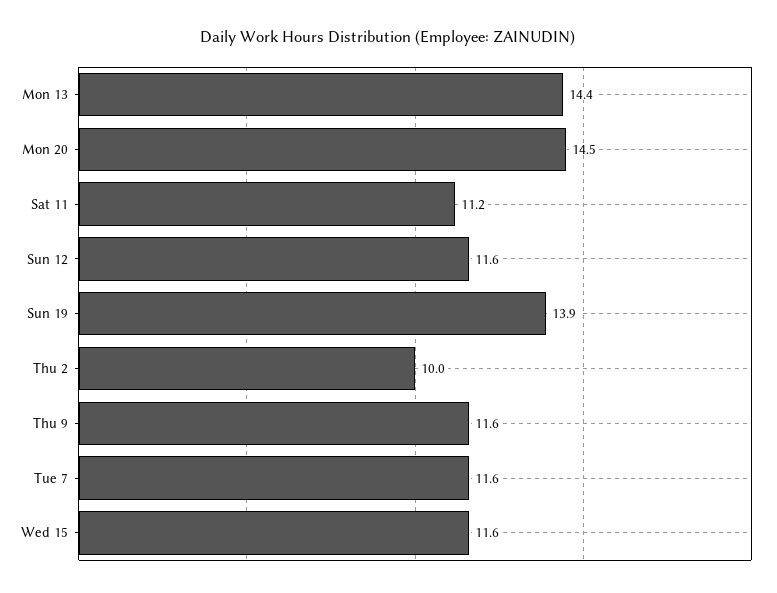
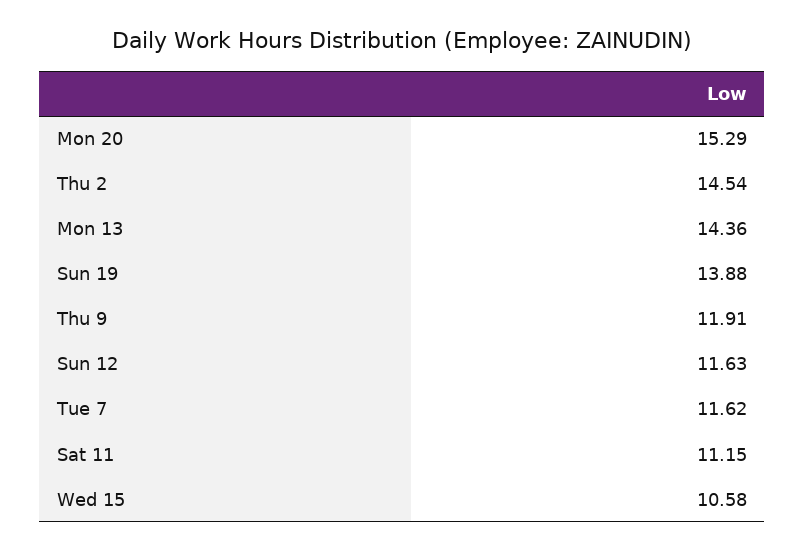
  {
    "Mon 13": 14.36,
-   "Mon 20": 14.5,
+   "Mon 20": 15.29,
    "Sat 11": 11.15,
    "Sun 12": 11.63,
    "Sun 19": 13.88,
-   "Thu 2": 10,
+   "Thu 2": 14.54,
-   "Thu 9": 11.6,
+   "Thu 9": 11.91,
    "Tue 7": 11.62,
-   "Wed 15": 11.6
+   "Wed 15": 10.58
  }

